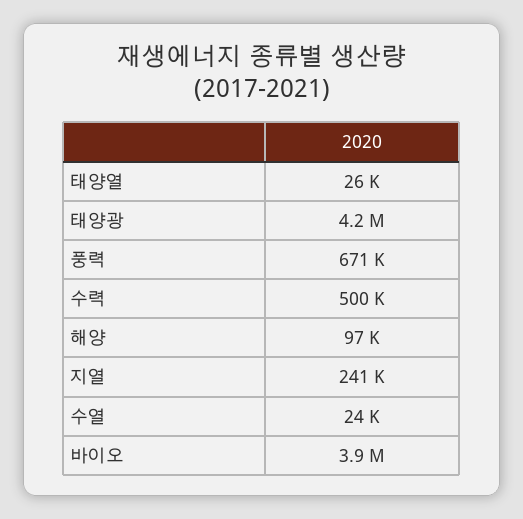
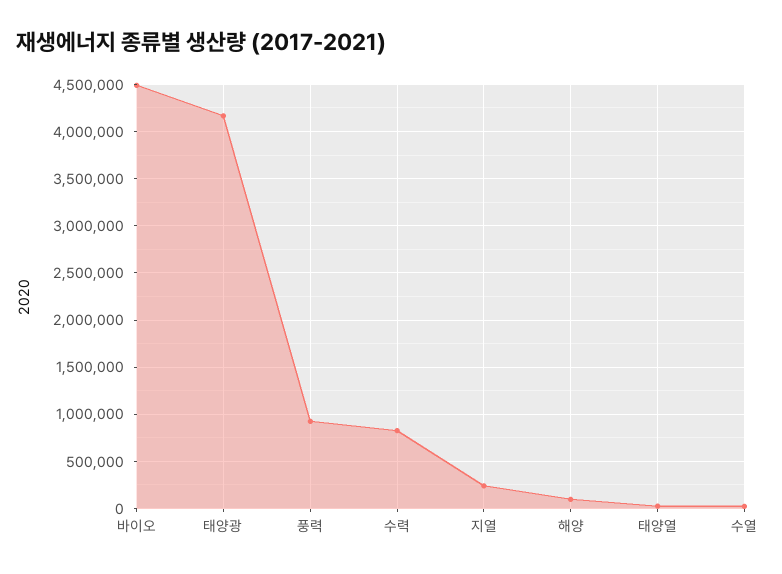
  {
    "태양열": 26000,
    "태양광": 4200000,
-   "풍력": 671000,
+   "풍력": 900000,
-   "수력": 500000,
+   "수력": 800000,
    "해양": 97000,
    "지열": 241000,
    "수열": 24000,
-   "바이오": 3900000
+   "바이오": 4500000
  }

